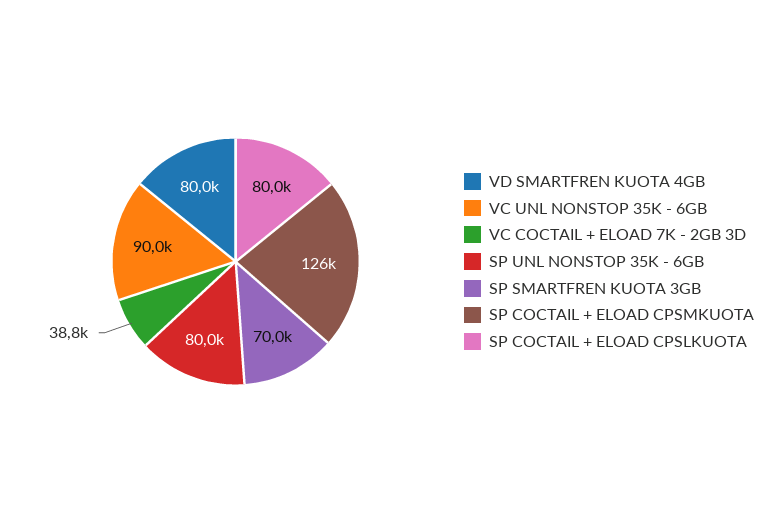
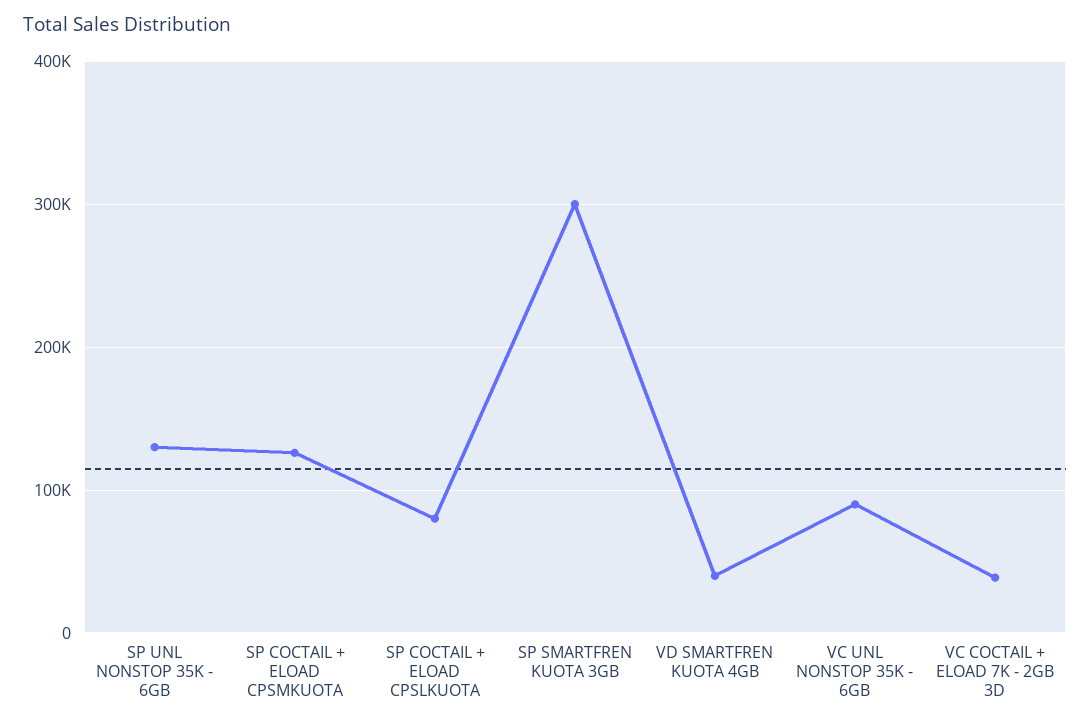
  {
-   "VD SMARTFREN KUOTA 4GB": 80000,
+   "VD SMARTFREN KUOTA 4GB": 40000,
    "VC UNL NONSTOP 35K - 6GB": 90000,
    "VC COCTAIL + ELOAD 7K - 2GB 3D": 38800,
-   "SP UNL NONSTOP 35K - 6GB": 80000,
+   "SP UNL NONSTOP 35K - 6GB": 130000,
-   "SP SMARTFREN KUOTA 3GB": 70000,
+   "SP SMARTFREN KUOTA 3GB": 300000,
    "SP COCTAIL + ELOAD CPSMKUOTA": 126000,
    "SP COCTAIL + ELOAD CPSLKUOTA": 80000
  }

